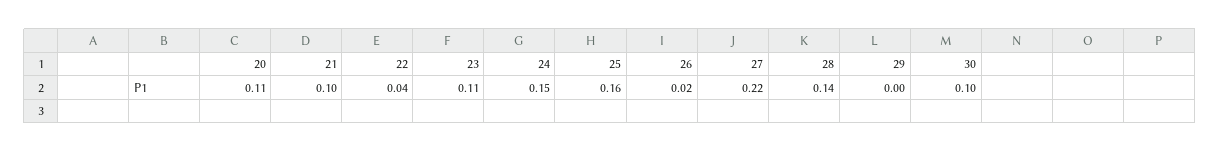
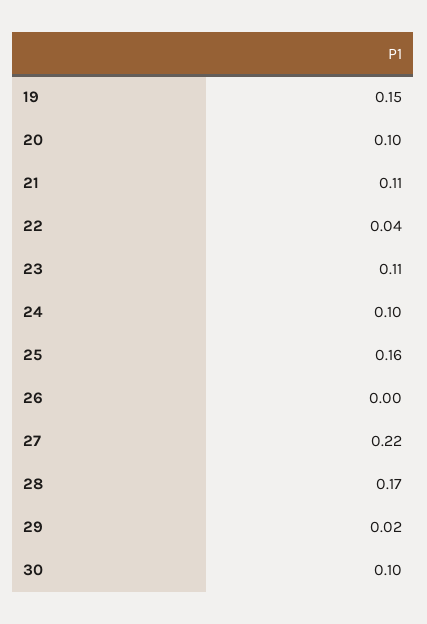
  {
-   "20": 0.11,
+   "20": 0.1,
-   "21": 0.1,
+   "21": 0.11,
    "22": 0.04,
    "23": 0.11,
-   "24": 0.15,
+   "24": 0.1,
    "25": 0.16,
-   "26": 0.02,
+   "26": 0,
    "27": 0.22,
-   "28": 0.14,
+   "28": 0.17,
-   "29": 0,
+   "29": 0.02,
-   "30": 0.1
+   "30": 0.1,
+   "19": 0.15
  }

